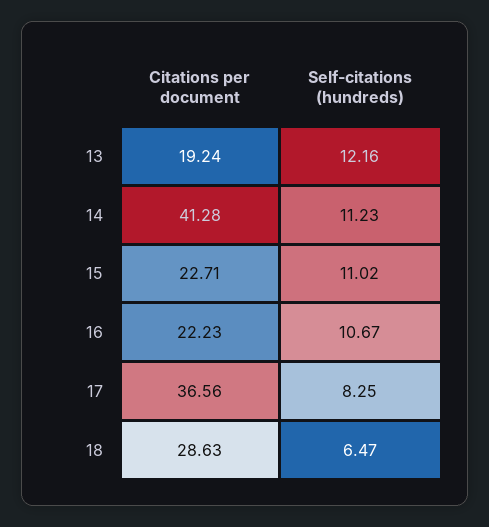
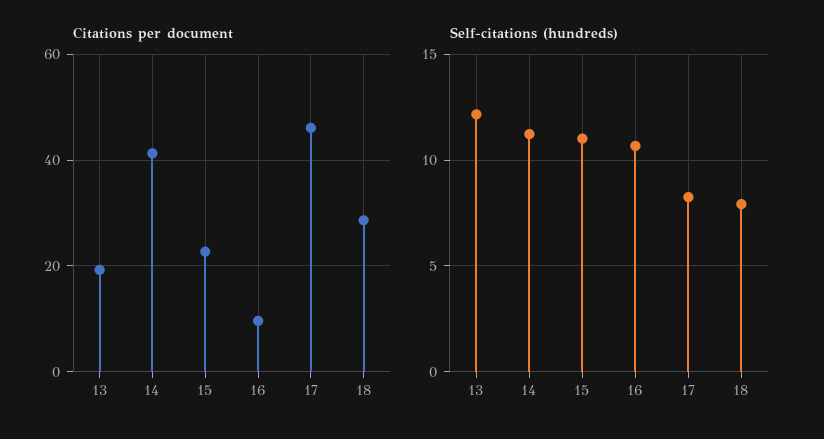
  {
    "Citations per document": {
      "13": 19.24,
      "14": 41.28,
      "15": 22.71,
-     "16": 22.23,
+     "16": 10,
-     "17": 36.56,
+     "17": 46,
      "18": 28.63
    },
    "Self-citations (hundreds)": {
      "13": 12.16,
      "14": 11.23,
      "15": 11.02,
      "16": 10.67,
      "17": 8.25,
-     "18": 6.47
+     "18": 8
    }
  }

